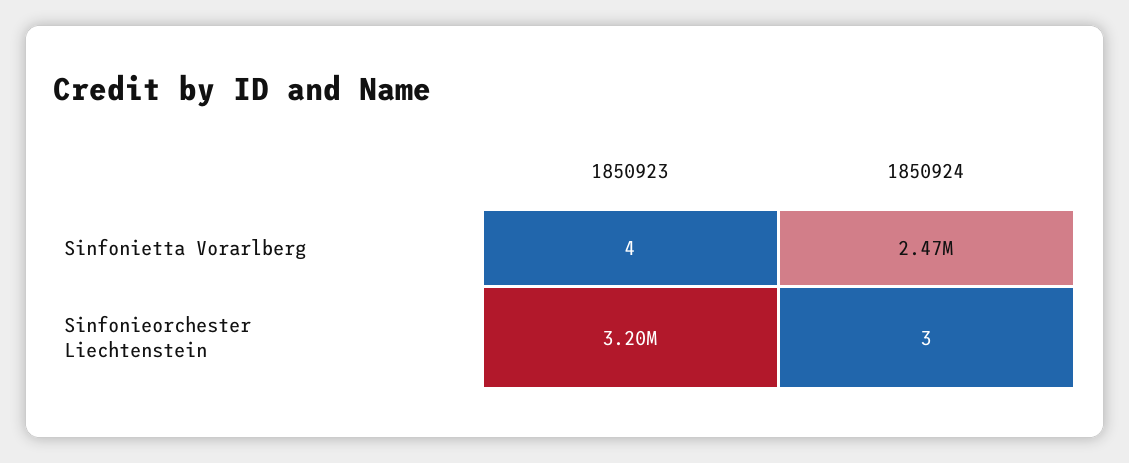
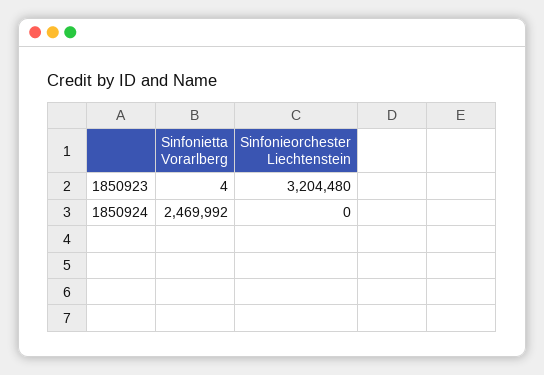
  {
    "1850923": {
      "Sinfonietta Vorarlberg": 4,
      "Sinfonieorchester Liechtenstein": 3204480
    },
    "1850924": {
      "Sinfonietta Vorarlberg": 2469992,
-     "Sinfonieorchester Liechtenstein": 3
+     "Sinfonieorchester Liechtenstein": 0
    }
  }

